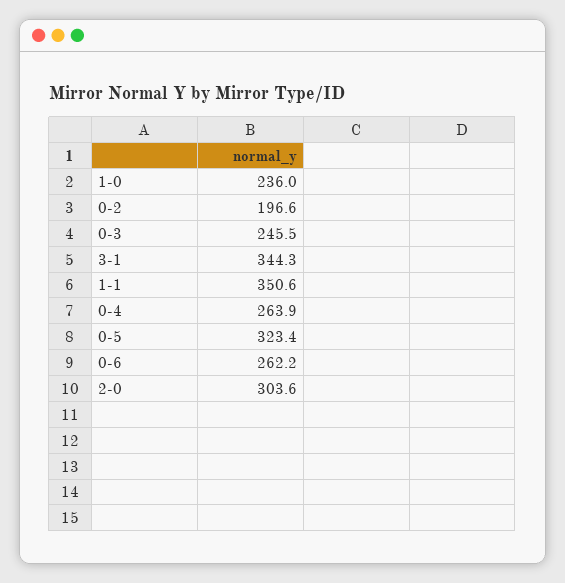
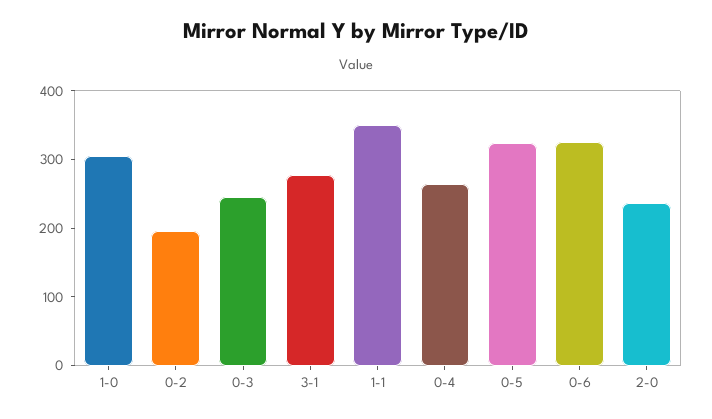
  {
-   "1-0": 236,
+   "1-0": 300,
    "0-2": 196.6,
    "0-3": 245.5,
-   "3-1": 344.3,
+   "3-1": 280,
    "1-1": 350.6,
    "0-4": 263.9,
    "0-5": 323.4,
-   "0-6": 262.2,
+   "0-6": 320,
-   "2-0": 303.6
+   "2-0": 240
  }

